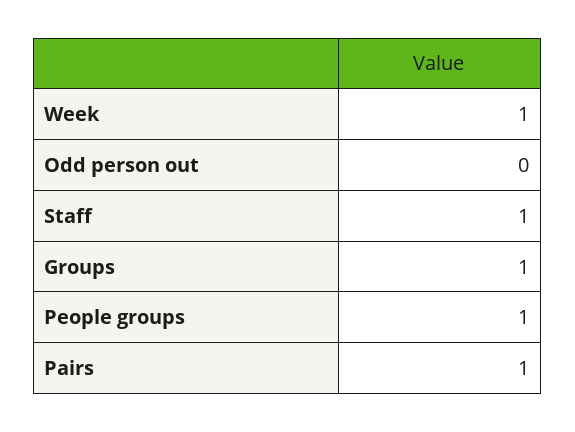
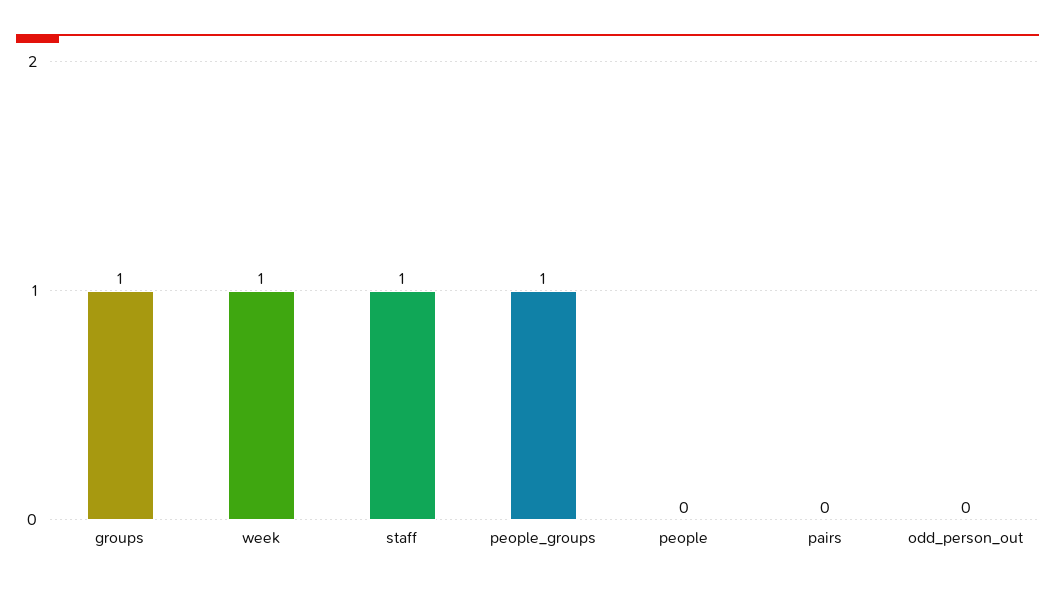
  {
    "Week": 1,
    "Odd person out": 0,
    "Staff": 1,
    "Groups": 1,
    "People groups": 1,
-   "Pairs": 1
+   "Pairs": 0,
+   "people": 0
  }

